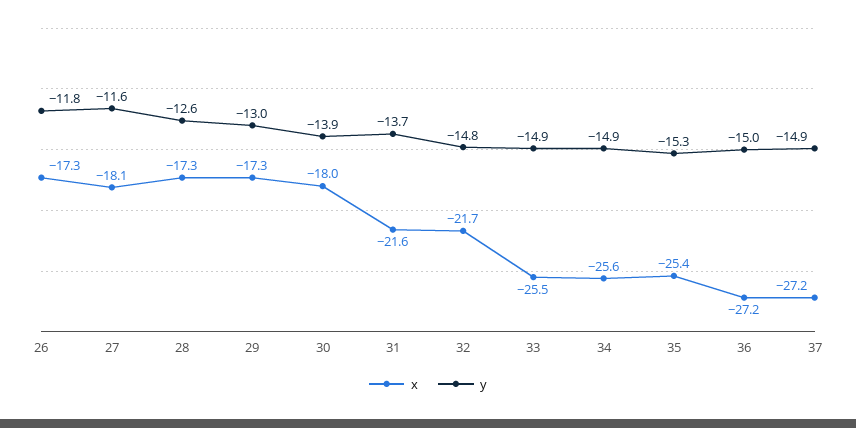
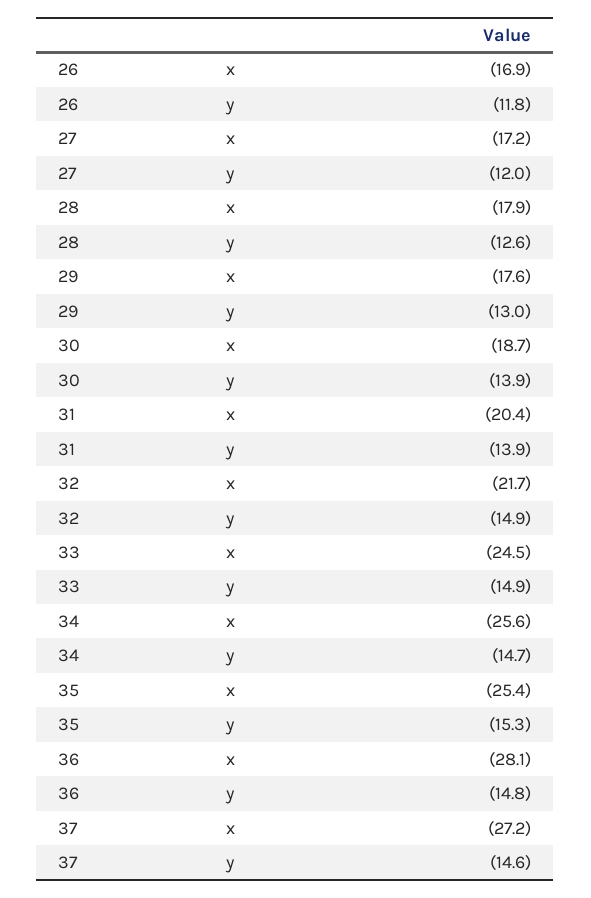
  {
    "x": {
-     "26": -17.3,
+     "26": -16.9,
-     "27": -18.1,
+     "27": -17.2,
-     "28": -17.3,
+     "28": -17.9,
-     "29": -17.3,
+     "29": -17.6,
-     "30": -18,
+     "30": -18.7,
-     "31": -21.6,
+     "31": -20.4,
      "32": -21.7,
-     "33": -25.5,
+     "33": -24.5,
      "34": -25.6,
      "35": -25.4,
-     "36": -27.2,
+     "36": -28.1,
      "37": -27.2
    },
    "y": {
      "26": -11.8,
-     "27": -11.6,
+     "27": -12,
      "28": -12.6,
      "29": -13,
      "30": -13.9,
-     "31": -13.7,
+     "31": -13.9,
-     "32": -14.8,
+     "32": -14.9,
      "33": -14.9,
-     "34": -14.9,
+     "34": -14.7,
      "35": -15.3,
-     "36": -15,
+     "36": -14.8,
-     "37": -14.9
+     "37": -14.6
    }
  }

